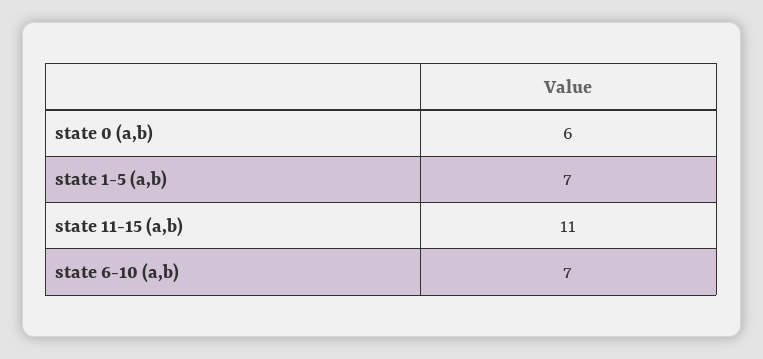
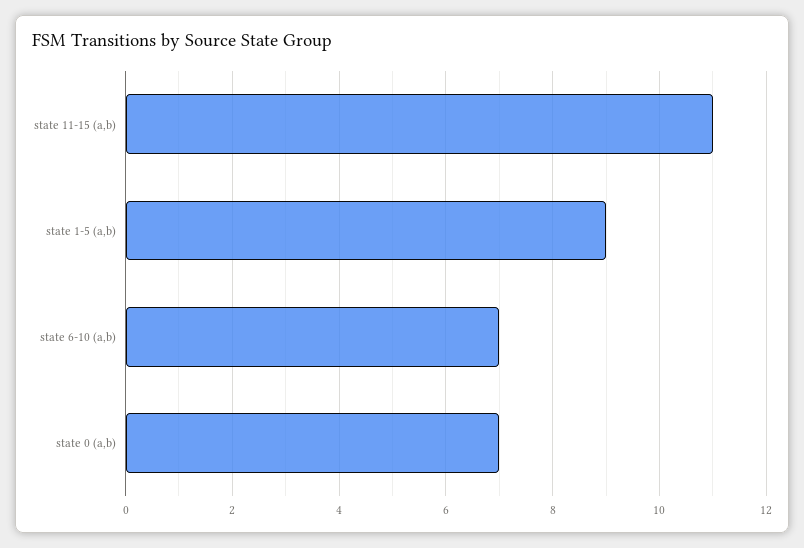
  {
-   "state 0 (a,b)": 6,
+   "state 0 (a,b)": 7,
-   "state 1-5 (a,b)": 7,
+   "state 1-5 (a,b)": 9,
    "state 11-15 (a,b)": 11,
    "state 6-10 (a,b)": 7
  }

